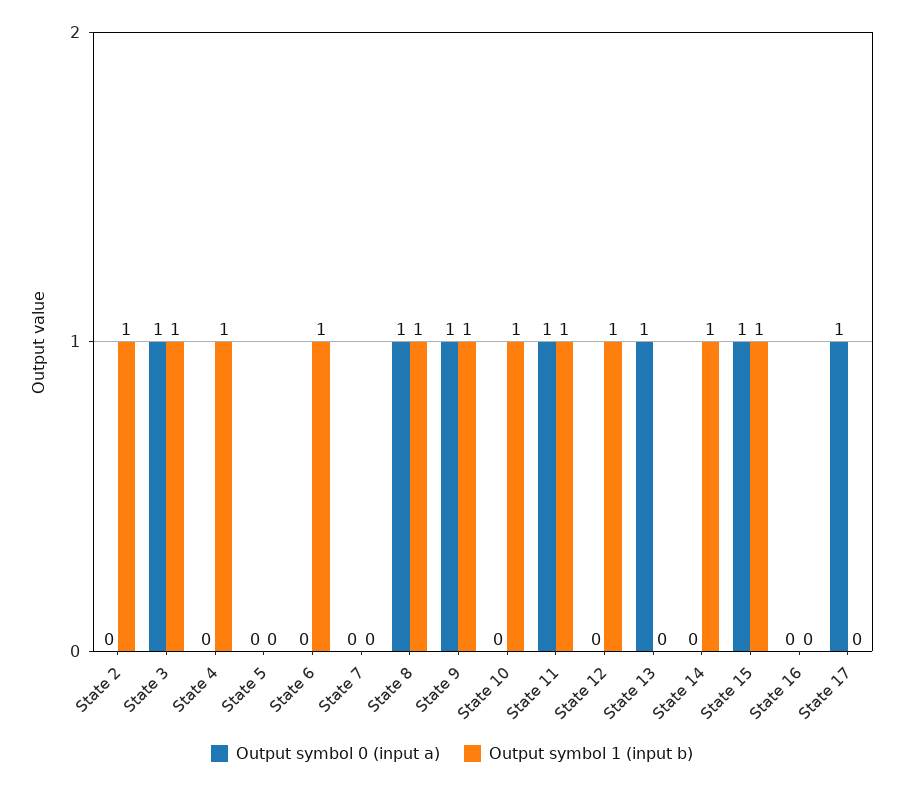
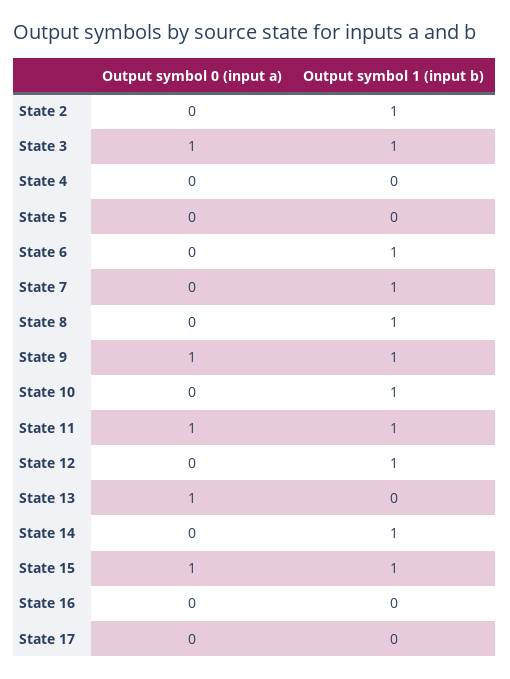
  {
    "Output symbol 0 (input a)": {
      "State 2": 0,
      "State 3": 1,
      "State 4": 0,
      "State 5": 0,
      "State 6": 0,
      "State 7": 0,
-     "State 8": 1,
+     "State 8": 0,
      "State 9": 1,
      "State 10": 0,
      "State 11": 1,
      "State 12": 0,
      "State 13": 1,
      "State 14": 0,
      "State 15": 1,
      "State 16": 0,
-     "State 17": 1
+     "State 17": 0
    },
    "Output symbol 1 (input b)": {
      "State 2": 1,
      "State 3": 1,
-     "State 4": 1,
+     "State 4": 0,
      "State 5": 0,
      "State 6": 1,
-     "State 7": 0,
+     "State 7": 1,
      "State 8": 1,
      "State 9": 1,
      "State 10": 1,
      "State 11": 1,
      "State 12": 1,
      "State 13": 0,
      "State 14": 1,
      "State 15": 1,
      "State 16": 0,
      "State 17": 0
    }
  }

